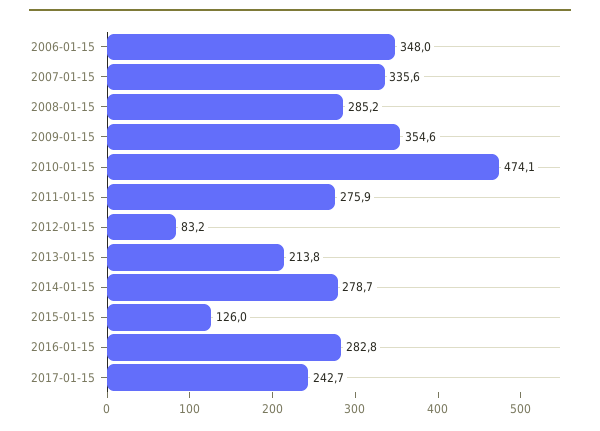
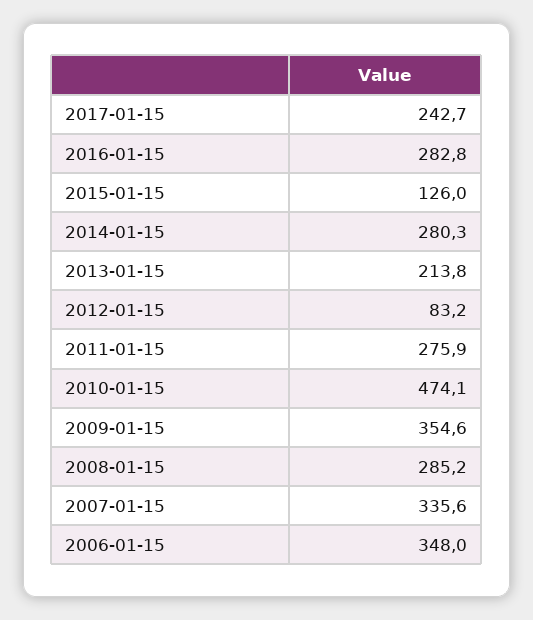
  {
    "2006-01-15": 348,
    "2007-01-15": 335.6,
    "2008-01-15": 285.2,
    "2009-01-15": 354.6,
    "2010-01-15": 474.1,
    "2011-01-15": 275.9,
    "2012-01-15": 83.2,
    "2013-01-15": 213.8,
-   "2014-01-15": 278.7,
+   "2014-01-15": 280.3,
    "2015-01-15": 126,
    "2016-01-15": 282.8,
    "2017-01-15": 242.7
  }

